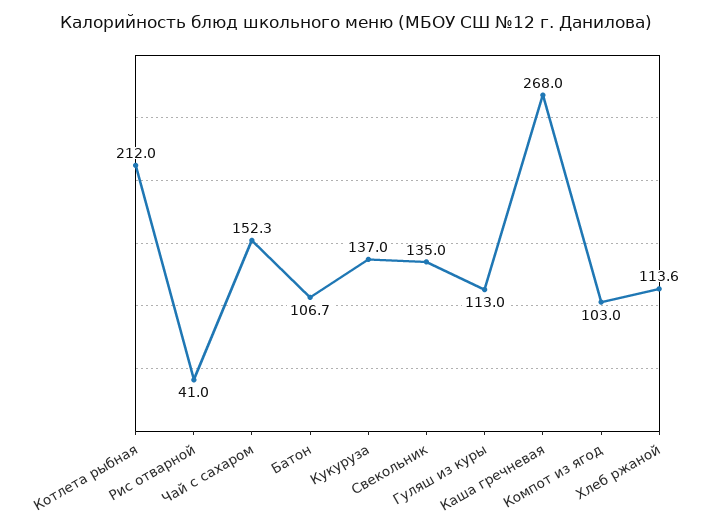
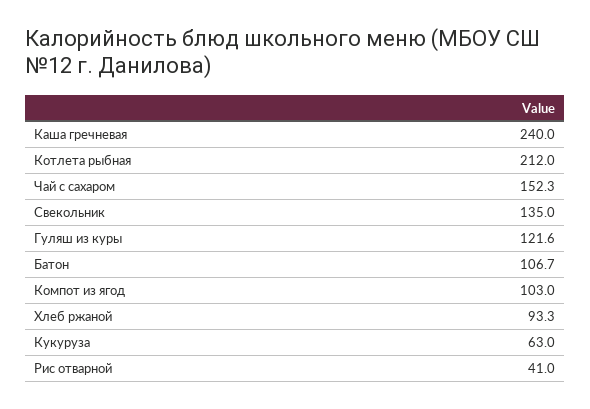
  {
    "Котлета рыбная": 212,
    "Рис отварной": 41,
    "Чай с сахаром": 152.3,
    "Батон": 106.7,
-   "Кукуруза": 137,
+   "Кукуруза": 63,
    "Свекольник": 135,
-   "Гуляш из куры": 113,
+   "Гуляш из куры": 121.6,
-   "Каша гречневая": 268,
+   "Каша гречневая": 240,
    "Компот из ягод": 103,
-   "Хлеб ржаной": 113.6
+   "Хлеб ржаной": 93.3
  }

